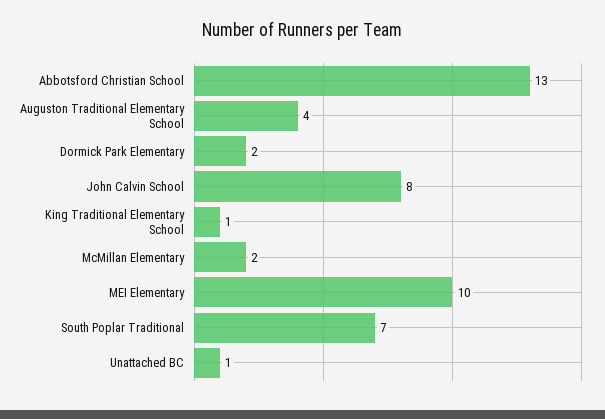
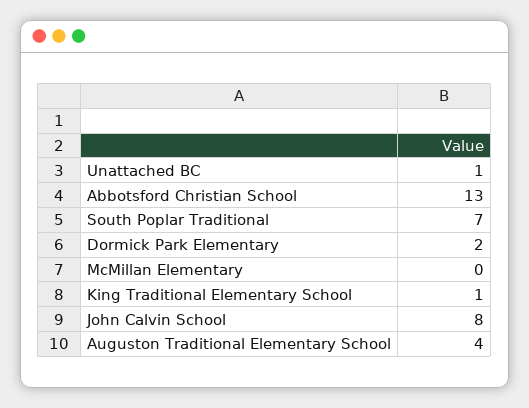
  {
    "Abbotsford Christian School": 13,
    "Auguston Traditional Elementary School": 4,
    "Dormick Park Elementary": 2,
    "John Calvin School": 8,
    "King Traditional Elementary School": 1,
-   "McMillan Elementary": 2,
+   "McMillan Elementary": 0,
-   "MEI Elementary": 10,
    "South Poplar Traditional": 7,
    "Unattached BC": 1
  }

